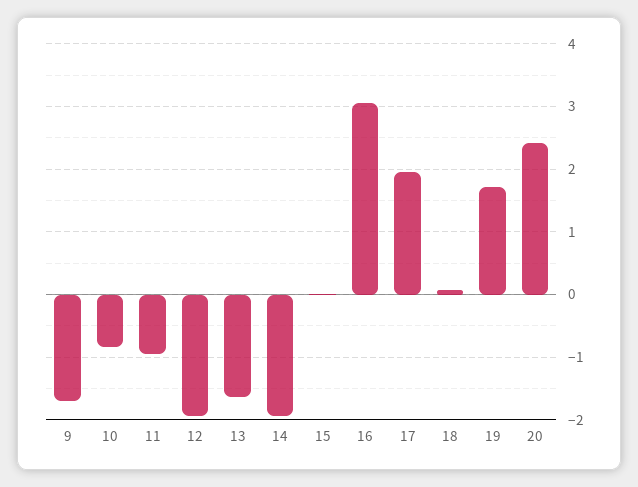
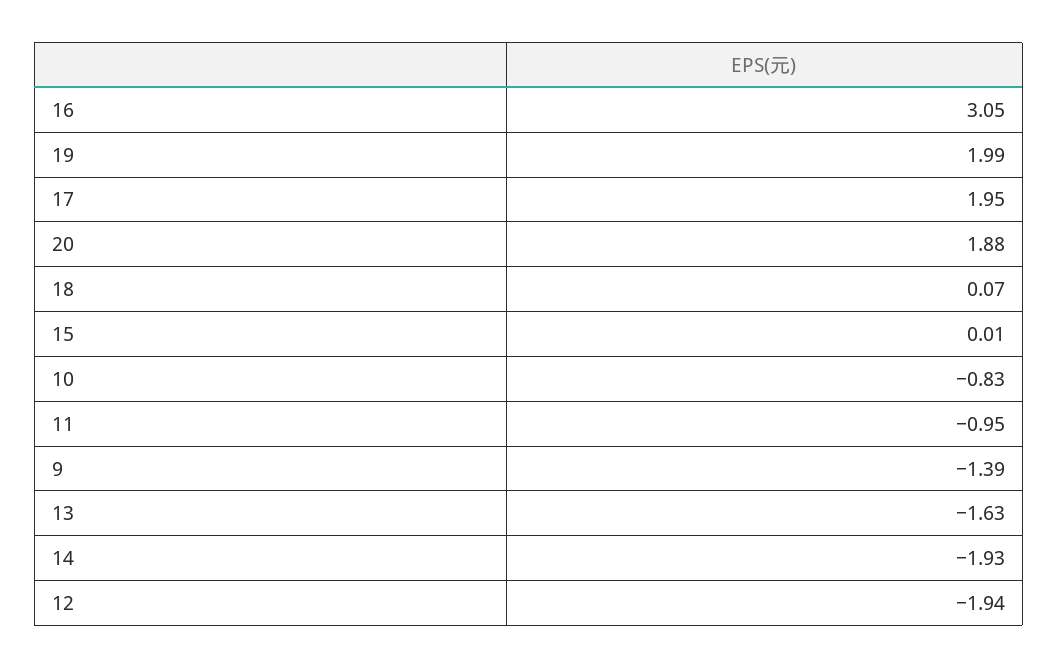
  {
-   "9": -1.7,
+   "9": -1.39,
    "10": -0.83,
    "11": -0.95,
    "12": -1.94,
    "13": -1.63,
    "14": -1.93,
    "15": 0.01,
    "16": 3.05,
    "17": 1.95,
    "18": 0.07,
-   "19": 1.7,
+   "19": 1.99,
-   "20": 2.4
+   "20": 1.88
  }

